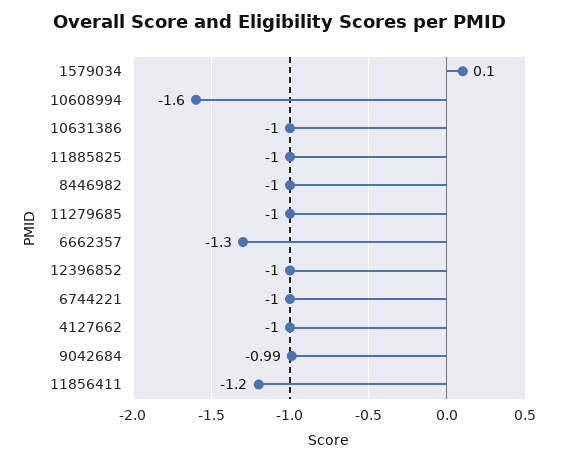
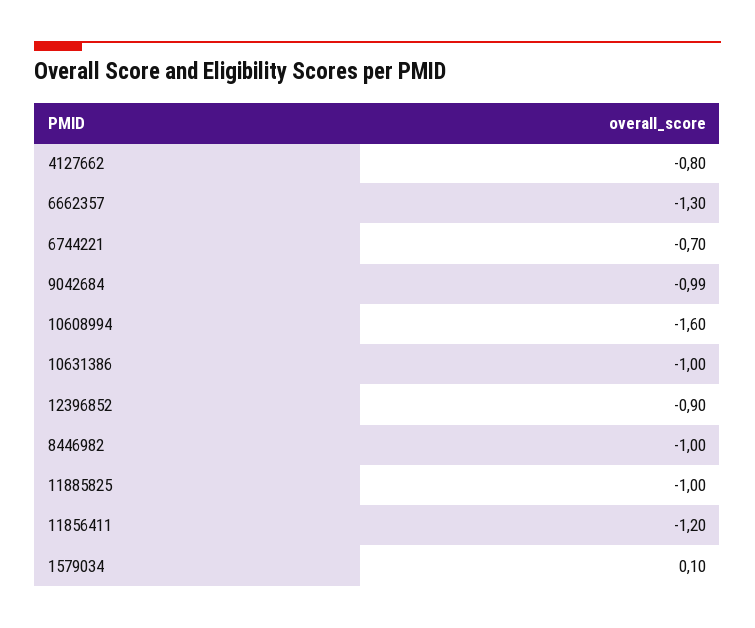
  {
    "1579034": 0.1,
    "10608994": -1.6,
    "10631386": -1,
    "11885825": -1,
    "8446982": -1,
-   "11279685": -1,
    "6662357": -1.3,
-   "12396852": -1,
+   "12396852": -0.9,
-   "6744221": -1,
+   "6744221": -0.7,
-   "4127662": -1,
+   "4127662": -0.8,
    "9042684": -0.99,
    "11856411": -1.2
  }

